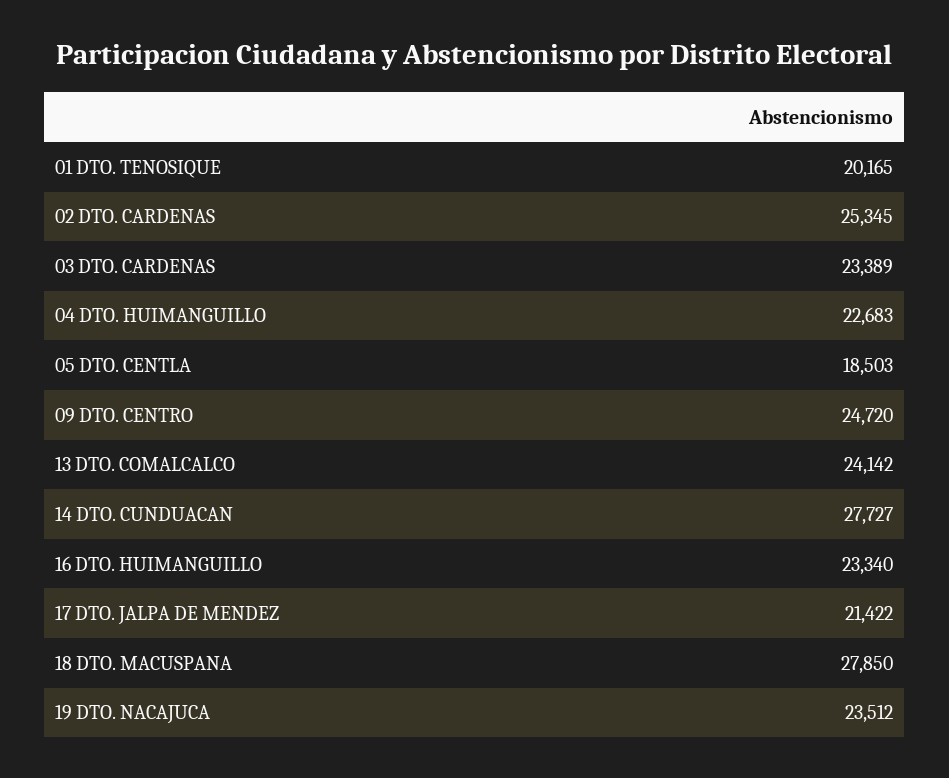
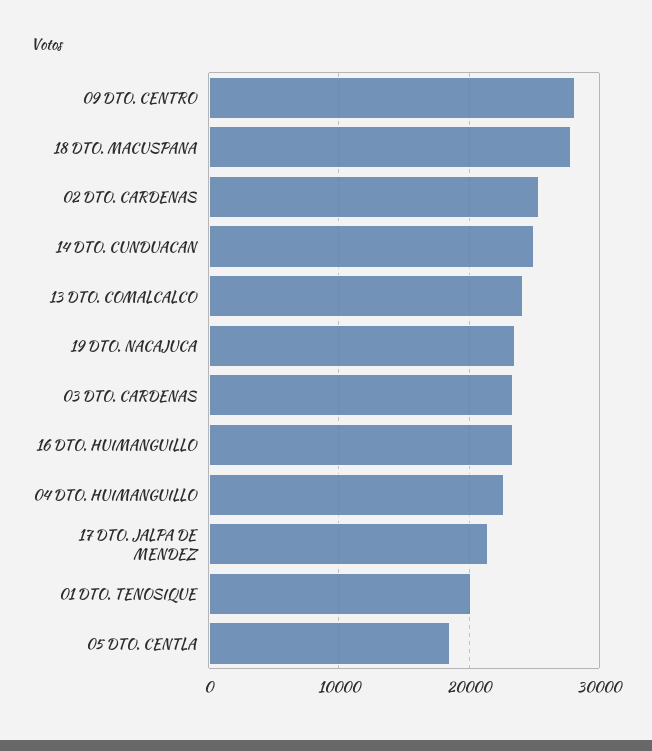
  {
    "01 DTO. TENOSIQUE": 20165,
    "02 DTO. CARDENAS": 25345,
    "03 DTO. CARDENAS": 23389,
    "04 DTO. HUIMANGUILLO": 22683,
    "05 DTO. CENTLA": 18503,
-   "09 DTO. CENTRO": 24720,
+   "09 DTO. CENTRO": 28000,
    "13 DTO. COMALCALCO": 24142,
-   "14 DTO. CUNDUACAN": 27727,
+   "14 DTO. CUNDUACAN": 25000,
    "16 DTO. HUIMANGUILLO": 23340,
    "17 DTO. JALPA DE MENDEZ": 21422,
    "18 DTO. MACUSPANA": 27850,
    "19 DTO. NACAJUCA": 23512
  }

